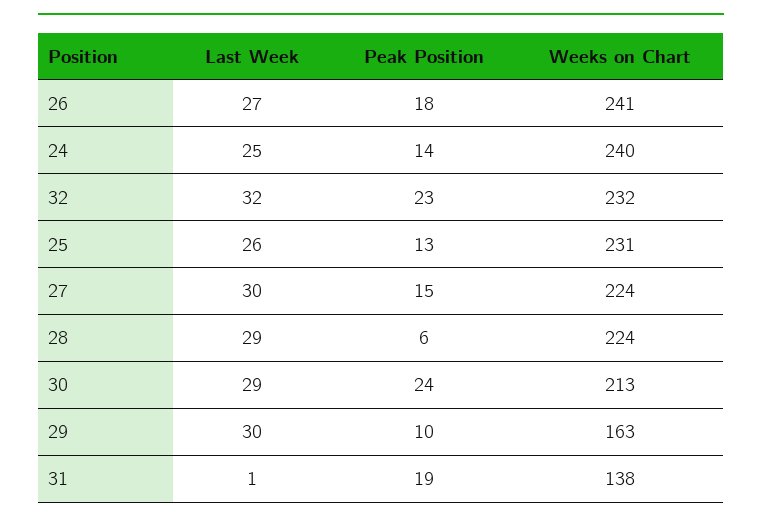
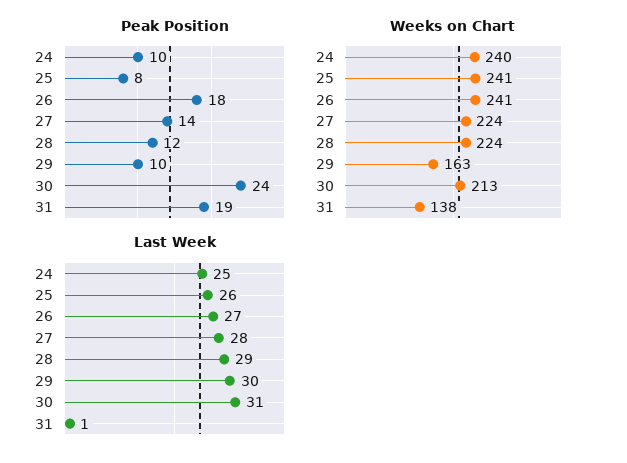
  {
    "Last Week": {
      "26": 27,
      "24": 25,
-     "32": 32,
      "25": 26,
-     "27": 30,
+     "27": 28,
      "28": 29,
-     "30": 29,
+     "30": 31,
      "29": 30,
      "31": 1
    },
    "Peak Position": {
      "26": 18,
-     "24": 14,
+     "24": 10,
-     "32": 23,
-     "25": 13,
+     "25": 8,
-     "27": 15,
+     "27": 14,
-     "28": 6,
+     "28": 12,
      "30": 24,
      "29": 10,
      "31": 19
    },
    "Weeks on Chart": {
      "26": 241,
      "24": 240,
-     "32": 232,
-     "25": 231,
+     "25": 241,
      "27": 224,
      "28": 224,
      "30": 213,
      "29": 163,
      "31": 138
    }
  }

